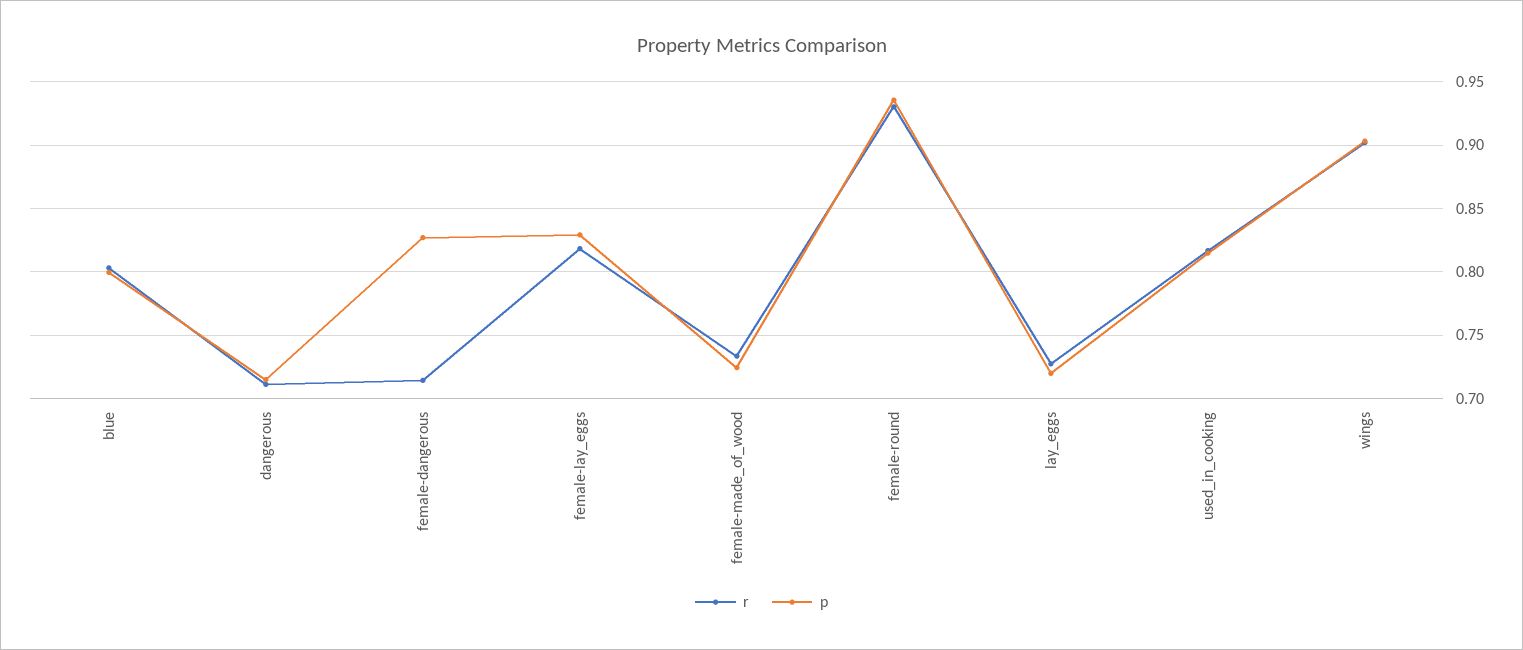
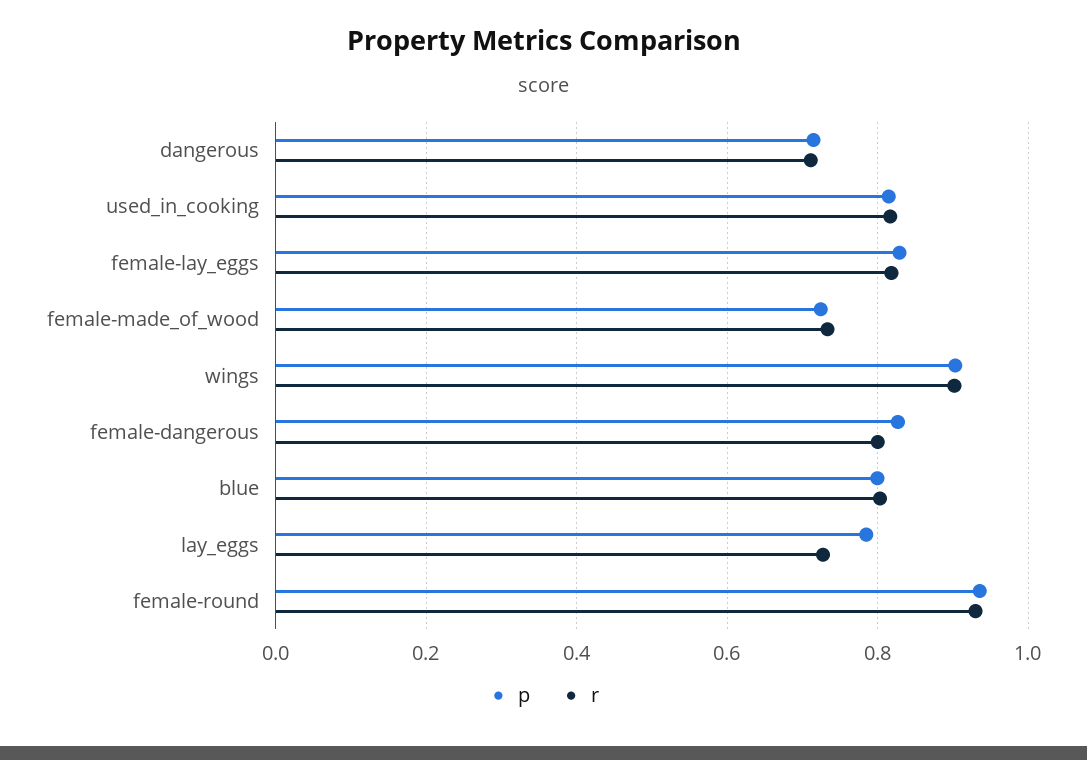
  {
    "r": {
      "blue": 0.805,
      "dangerous": 0.71,
-     "female-dangerous": 0.715,
+     "female-dangerous": 0.8,
      "female-lay_eggs": 0.82,
      "female-made_of_wood": 0.735,
      "female-round": 0.93,
      "lay_eggs": 0.725,
      "used_in_cooking": 0.815,
      "wings": 0.9
    },
    "p": {
      "blue": 0.8,
      "dangerous": 0.715,
      "female-dangerous": 0.825,
      "female-lay_eggs": 0.83,
      "female-made_of_wood": 0.725,
      "female-round": 0.935,
-     "lay_eggs": 0.72,
+     "lay_eggs": 0.78,
      "used_in_cooking": 0.815,
      "wings": 0.905
    }
  }

